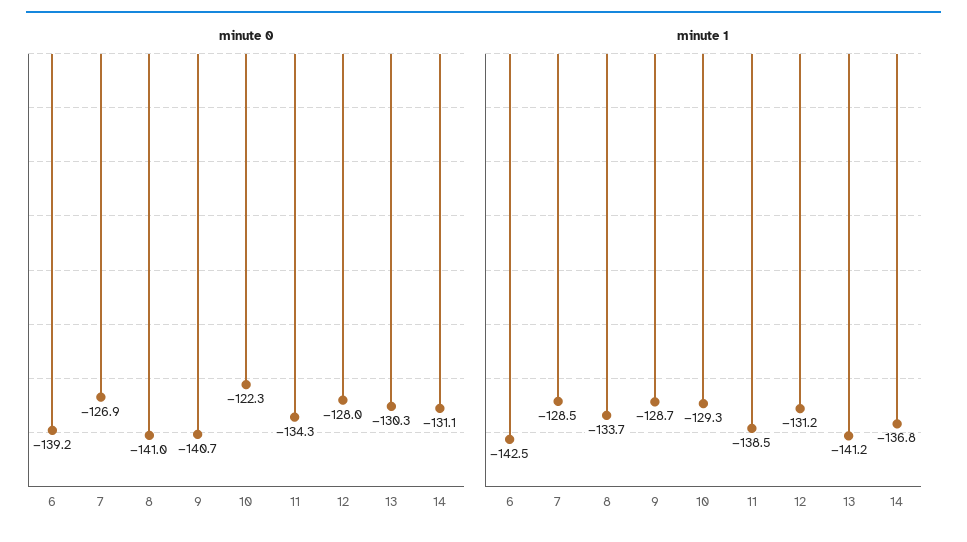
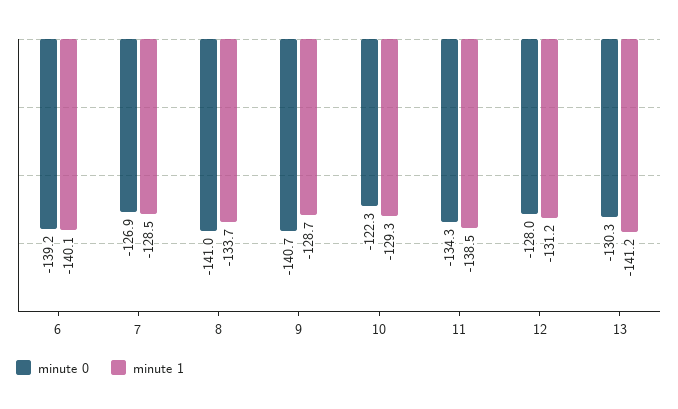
  {
    "minute 0": {
      "6": -139.2,
      "7": -126.9,
      "8": -141,
      "9": -140.7,
      "10": -122.3,
      "11": -134.3,
      "12": -128,
-     "13": -130.3,
+     "13": -130.3
-     "14": -131.1
    },
    "minute 1": {
-     "6": -142.5,
+     "6": -140.1,
      "7": -128.5,
      "8": -133.7,
      "9": -128.7,
      "10": -129.3,
      "11": -138.5,
      "12": -131.2,
-     "13": -141.2,
+     "13": -141.2
-     "14": -136.8
    }
  }

